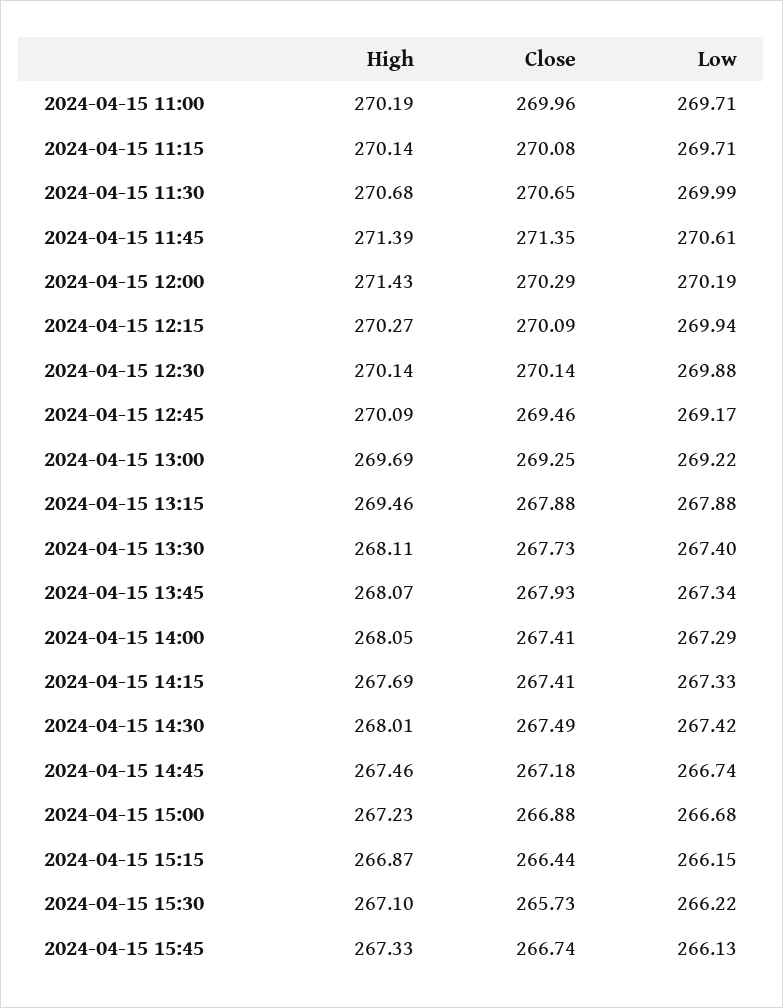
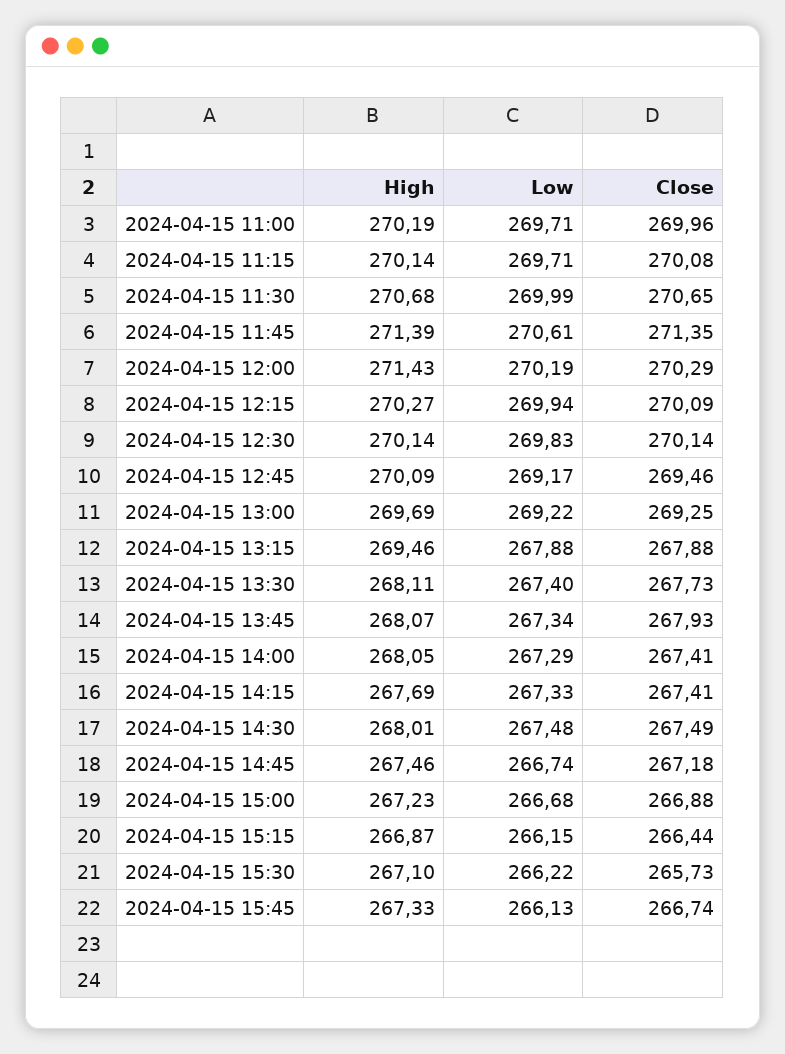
  {
    "High": {
      "2024-04-15 11:00": 270.19,
      "2024-04-15 11:15": 270.14,
      "2024-04-15 11:30": 270.68,
      "2024-04-15 11:45": 271.39,
      "2024-04-15 12:00": 271.43,
      "2024-04-15 12:15": 270.27,
      "2024-04-15 12:30": 270.14,
      "2024-04-15 12:45": 270.09,
      "2024-04-15 13:00": 269.69,
      "2024-04-15 13:15": 269.46,
      "2024-04-15 13:30": 268.11,
      "2024-04-15 13:45": 268.07,
      "2024-04-15 14:00": 268.05,
      "2024-04-15 14:15": 267.69,
      "2024-04-15 14:30": 268.01,
      "2024-04-15 14:45": 267.46,
      "2024-04-15 15:00": 267.23,
      "2024-04-15 15:15": 266.87,
      "2024-04-15 15:30": 267.1,
      "2024-04-15 15:45": 267.33
    },
    "Close": {
      "2024-04-15 11:00": 269.96,
      "2024-04-15 11:15": 270.08,
      "2024-04-15 11:30": 270.65,
      "2024-04-15 11:45": 271.35,
      "2024-04-15 12:00": 270.29,
      "2024-04-15 12:15": 270.09,
      "2024-04-15 12:30": 270.14,
      "2024-04-15 12:45": 269.46,
      "2024-04-15 13:00": 269.25,
      "2024-04-15 13:15": 267.88,
      "2024-04-15 13:30": 267.73,
      "2024-04-15 13:45": 267.93,
      "2024-04-15 14:00": 267.41,
      "2024-04-15 14:15": 267.41,
      "2024-04-15 14:30": 267.49,
      "2024-04-15 14:45": 267.18,
      "2024-04-15 15:00": 266.88,
      "2024-04-15 15:15": 266.44,
      "2024-04-15 15:30": 265.73,
      "2024-04-15 15:45": 266.74
    },
    "Low": {
      "2024-04-15 11:00": 269.71,
      "2024-04-15 11:15": 269.71,
      "2024-04-15 11:30": 269.99,
      "2024-04-15 11:45": 270.61,
      "2024-04-15 12:00": 270.19,
      "2024-04-15 12:15": 269.94,
-     "2024-04-15 12:30": 269.88,
+     "2024-04-15 12:30": 269.83,
      "2024-04-15 12:45": 269.17,
      "2024-04-15 13:00": 269.22,
      "2024-04-15 13:15": 267.88,
      "2024-04-15 13:30": 267.4,
      "2024-04-15 13:45": 267.34,
      "2024-04-15 14:00": 267.29,
      "2024-04-15 14:15": 267.33,
-     "2024-04-15 14:30": 267.42,
+     "2024-04-15 14:30": 267.48,
      "2024-04-15 14:45": 266.74,
      "2024-04-15 15:00": 266.68,
      "2024-04-15 15:15": 266.15,
      "2024-04-15 15:30": 266.22,
      "2024-04-15 15:45": 266.13
    }
  }

